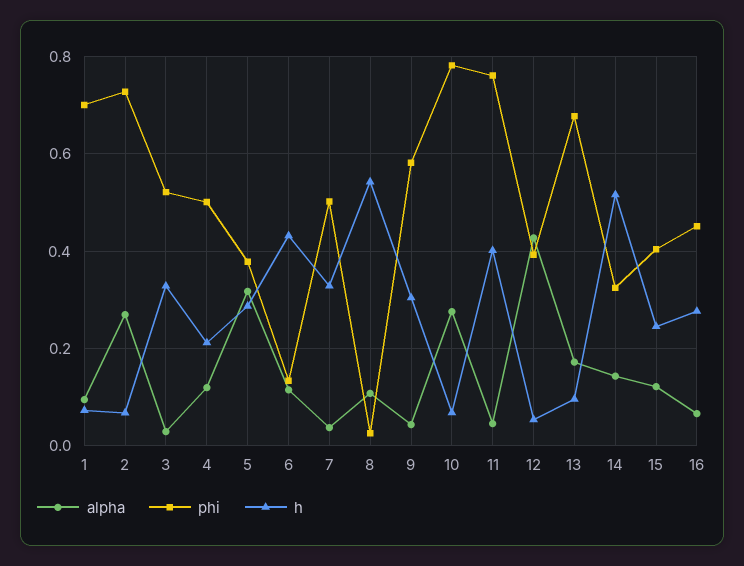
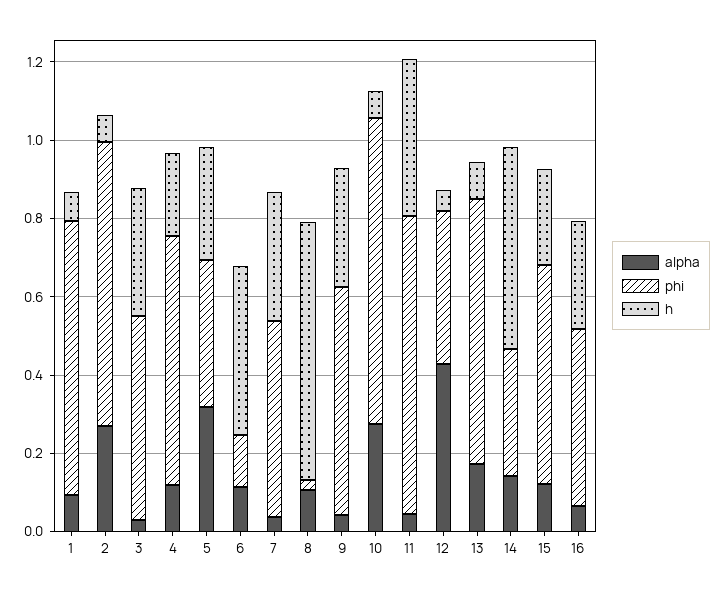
  {
    "alpha": {
      "1": 0.1,
      "2": 0.26,
      "3": 0.02,
      "4": 0.12,
      "5": 0.32,
      "6": 0.12,
      "7": 0.04,
      "8": 0.1,
      "9": 0.04,
      "10": 0.28,
      "11": 0.04,
      "12": 0.42,
      "13": 0.18,
      "14": 0.14,
      "15": 0.12,
      "16": 0.06
    },
    "phi": {
      "1": 0.7,
      "2": 0.72,
      "3": 0.52,
-     "4": 0.5,
+     "4": 0.65,
      "5": 0.38,
      "6": 0.14,
      "7": 0.5,
      "8": 0.02,
      "9": 0.58,
      "10": 0.78,
      "11": 0.76,
      "12": 0.4,
      "13": 0.68,
      "14": 0.32,
-     "15": 0.4,
+     "15": 0.55,
      "16": 0.46
    },
    "h": {
      "1": 0.08,
      "2": 0.06,
      "3": 0.32,
      "4": 0.22,
      "5": 0.28,
      "6": 0.44,
      "7": 0.32,
-     "8": 0.54,
+     "8": 0.65,
      "9": 0.3,
      "10": 0.06,
      "11": 0.4,
      "12": 0.06,
      "13": 0.1,
      "14": 0.52,
      "15": 0.24,
      "16": 0.28
    }
  }

